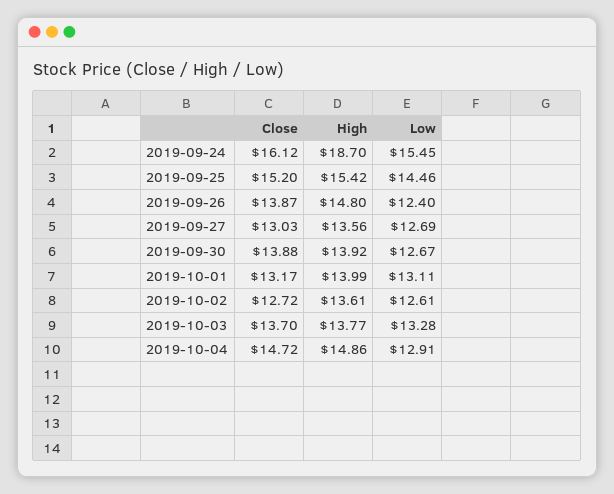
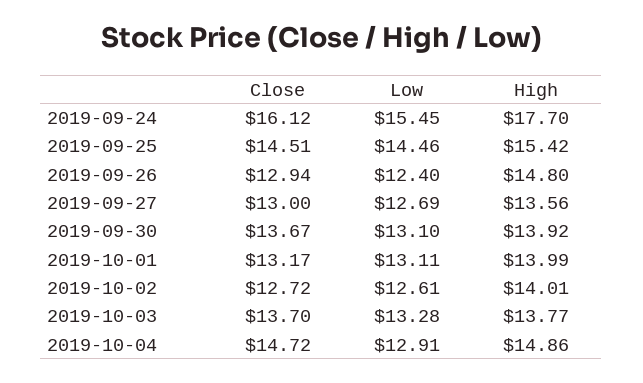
  {
    "Close": {
      "2019-09-24": 16.12,
-     "2019-09-25": 15.2,
+     "2019-09-25": 14.51,
-     "2019-09-26": 13.87,
+     "2019-09-26": 12.94,
-     "2019-09-27": 13.03,
+     "2019-09-27": 13,
-     "2019-09-30": 13.88,
+     "2019-09-30": 13.67,
      "2019-10-01": 13.17,
      "2019-10-02": 12.72,
      "2019-10-03": 13.7,
      "2019-10-04": 14.72
    },
    "High": {
-     "2019-09-24": 18.7,
+     "2019-09-24": 17.7,
      "2019-09-25": 15.42,
      "2019-09-26": 14.8,
      "2019-09-27": 13.56,
      "2019-09-30": 13.92,
      "2019-10-01": 13.99,
-     "2019-10-02": 13.61,
+     "2019-10-02": 14.01,
      "2019-10-03": 13.77,
      "2019-10-04": 14.86
    },
    "Low": {
      "2019-09-24": 15.45,
      "2019-09-25": 14.46,
      "2019-09-26": 12.4,
      "2019-09-27": 12.69,
-     "2019-09-30": 12.67,
+     "2019-09-30": 13.1,
      "2019-10-01": 13.11,
      "2019-10-02": 12.61,
      "2019-10-03": 13.28,
      "2019-10-04": 12.91
    }
  }

